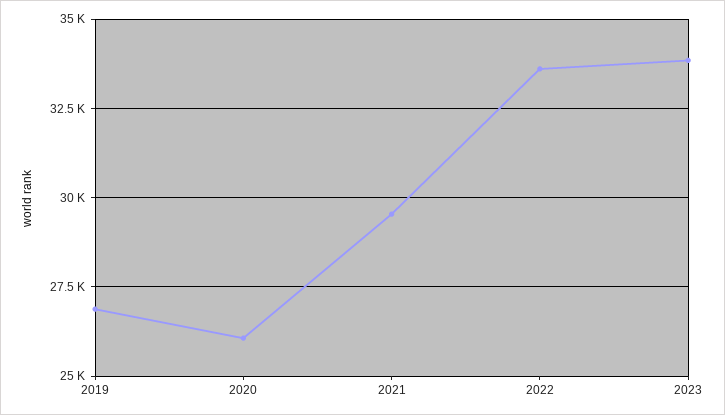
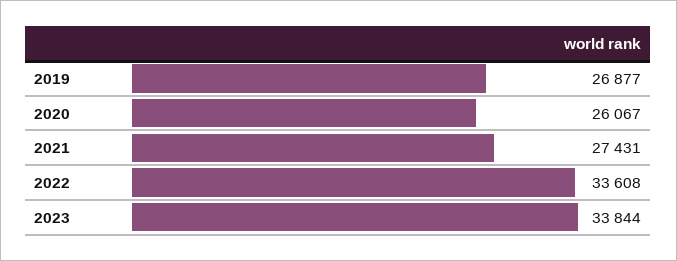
  {
    "2019": 26877,
    "2020": 26067,
-   "2021": 29500,
+   "2021": 27431,
    "2022": 33608,
    "2023": 33844
  }

